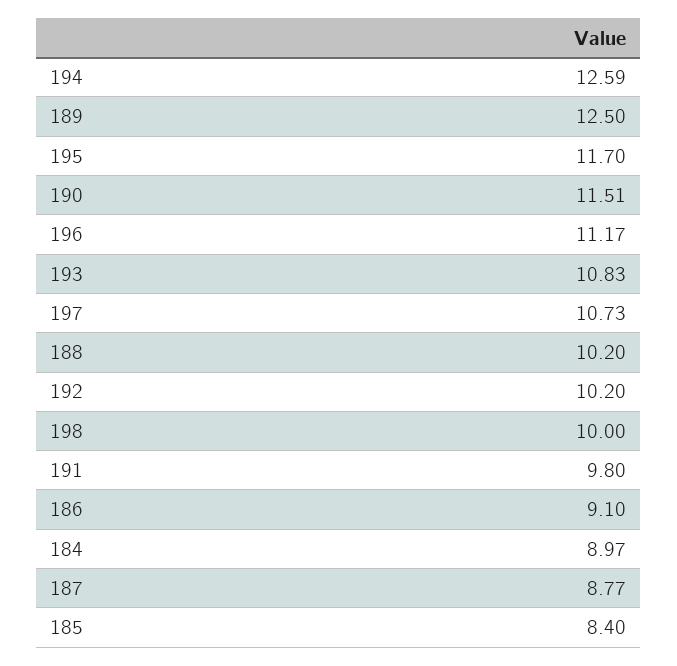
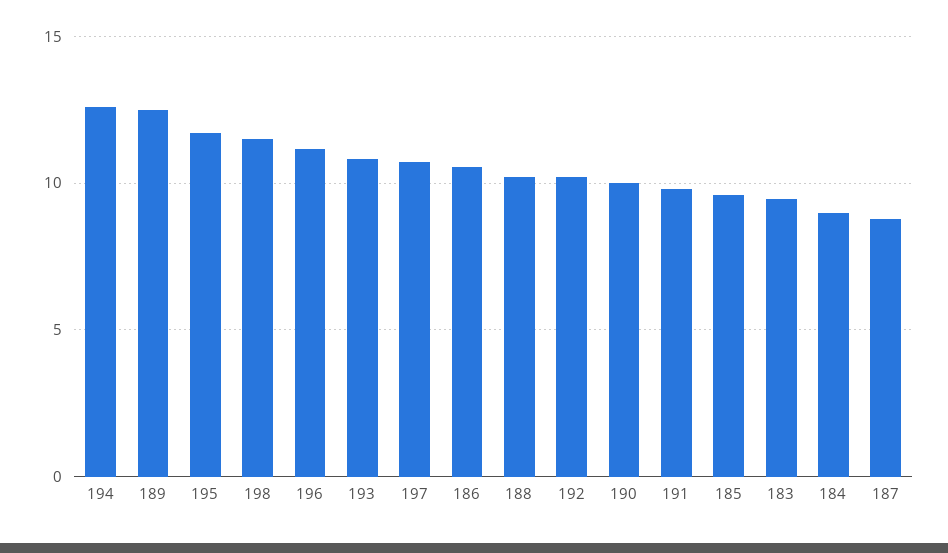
  {
    "194": 12.59,
    "189": 12.5,
    "195": 11.7,
-   "190": 11.51,
+   "190": 10,
    "196": 11.17,
    "193": 10.83,
    "197": 10.73,
    "188": 10.2,
    "192": 10.2,
-   "198": 10,
+   "198": 11.5,
    "191": 9.8,
-   "186": 9.1,
+   "186": 10.5,
    "184": 8.97,
    "187": 8.77,
-   "185": 8.4
+   "185": 9.5,
+   "183": 9.5
  }

